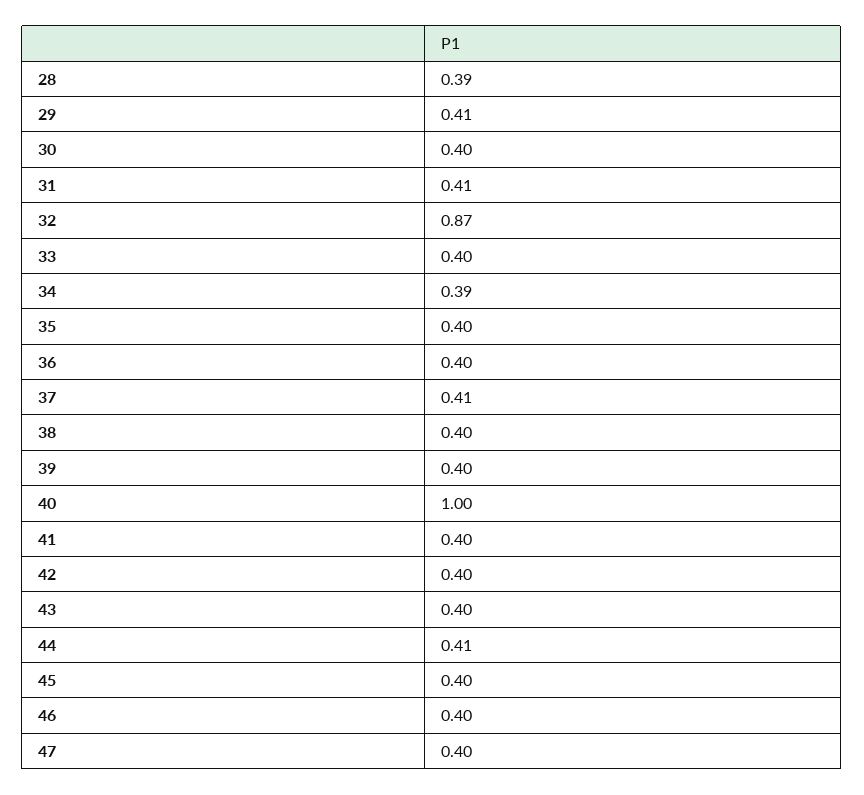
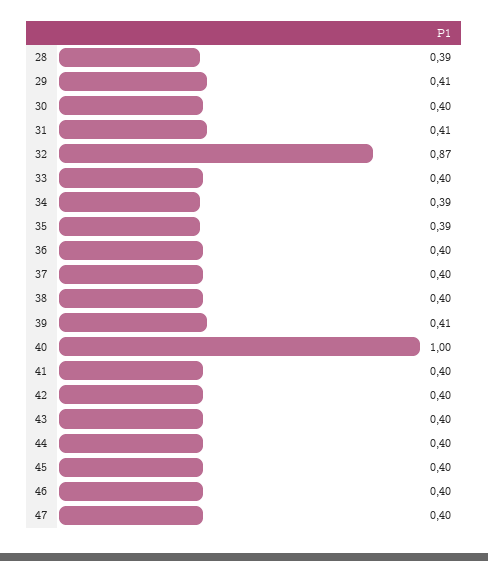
  {
    "28": 0.39,
    "29": 0.41,
    "30": 0.4,
    "31": 0.41,
    "32": 0.87,
    "33": 0.4,
    "34": 0.39,
-   "35": 0.4,
+   "35": 0.39,
    "36": 0.4,
-   "37": 0.41,
+   "37": 0.4,
    "38": 0.4,
-   "39": 0.4,
+   "39": 0.41,
    "40": 1,
    "41": 0.4,
    "42": 0.4,
    "43": 0.4,
-   "44": 0.41,
+   "44": 0.4,
    "45": 0.4,
    "46": 0.4,
    "47": 0.4
  }

